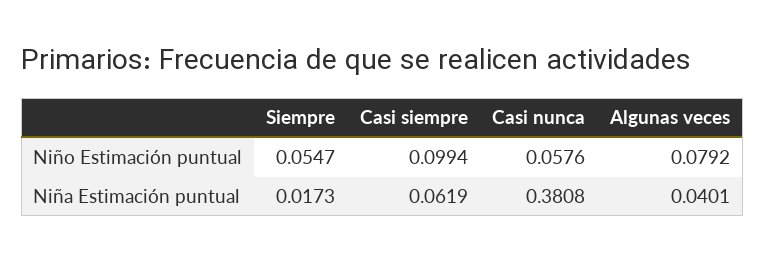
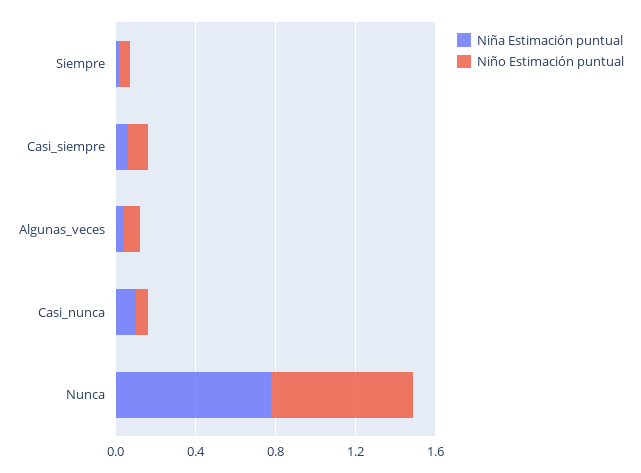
  {
    "Niño Estimación puntual": {
      "Siempre": 0.0547,
      "Casi siempre": 0.0994,
      "Casi nunca": 0.0576,
-     "Algunas veces": 0.0792
+     "Algunas veces": 0.0792,
+     "Nunca": 0.7
    },
    "Niña Estimación puntual": {
      "Siempre": 0.0173,
      "Casi siempre": 0.0619,
-     "Casi nunca": 0.3808,
+     "Casi nunca": 0.1,
-     "Algunas veces": 0.0401
+     "Algunas veces": 0.0401,
+     "Nunca": 0.8
    }
  }

